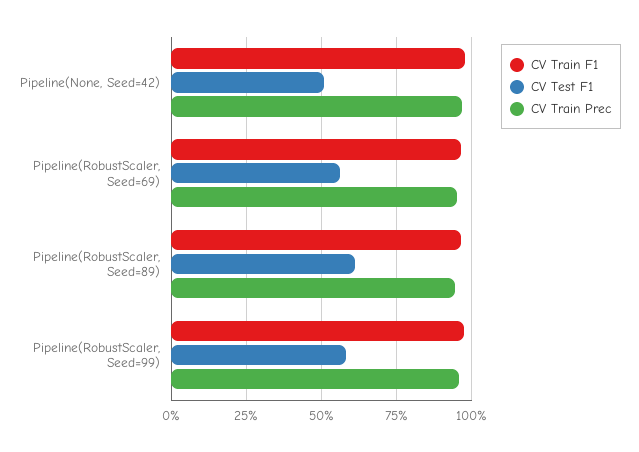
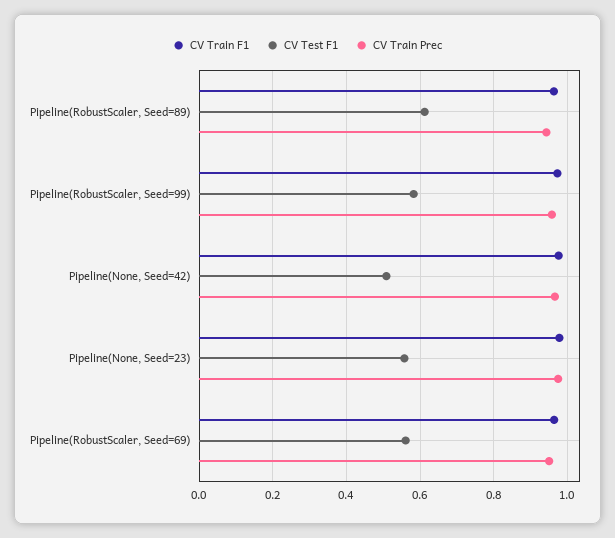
  {
    "CV Train F1": {
      "Pipeline(None, Seed=42)": 0.98,
      "Pipeline(RobustScaler, Seed=69)": 0.96,
      "Pipeline(RobustScaler, Seed=89)": 0.96,
-     "Pipeline(RobustScaler, Seed=99)": 0.98
+     "Pipeline(RobustScaler, Seed=99)": 0.98,
+     "Pipeline(None, Seed=23)": 0.98
    },
    "CV Test F1": {
      "Pipeline(None, Seed=42)": 0.5,
      "Pipeline(RobustScaler, Seed=69)": 0.56,
      "Pipeline(RobustScaler, Seed=89)": 0.62,
-     "Pipeline(RobustScaler, Seed=99)": 0.58
+     "Pipeline(RobustScaler, Seed=99)": 0.58,
+     "Pipeline(None, Seed=23)": 0.56
    },
    "CV Train Prec": {
      "Pipeline(None, Seed=42)": 0.96,
      "Pipeline(RobustScaler, Seed=69)": 0.96,
      "Pipeline(RobustScaler, Seed=89)": 0.94,
-     "Pipeline(RobustScaler, Seed=99)": 0.96
+     "Pipeline(RobustScaler, Seed=99)": 0.96,
+     "Pipeline(None, Seed=23)": 0.98
    }
  }

